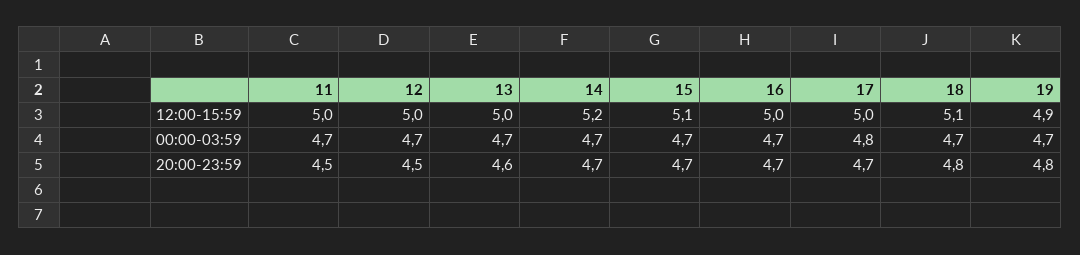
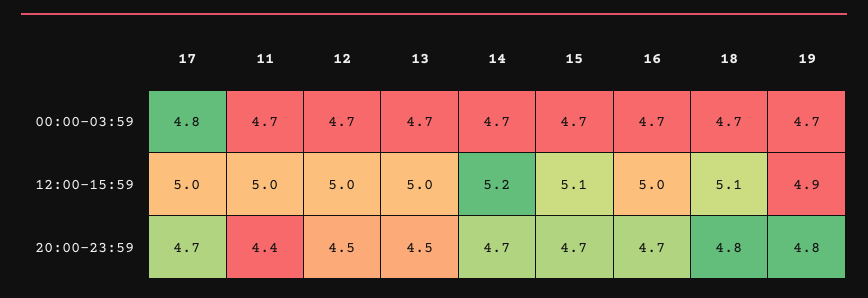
  {
    "11": {
      "12:00-15:59": 5,
      "00:00-03:59": 4.7,
-     "20:00-23:59": 4.5
+     "20:00-23:59": 4.4
    },
    "12": {
      "12:00-15:59": 5,
      "00:00-03:59": 4.7,
      "20:00-23:59": 4.5
    },
    "13": {
      "12:00-15:59": 5,
      "00:00-03:59": 4.7,
-     "20:00-23:59": 4.6
+     "20:00-23:59": 4.5
    },
    "14": {
      "12:00-15:59": 5.2,
      "00:00-03:59": 4.7,
      "20:00-23:59": 4.7
    },
    "15": {
      "12:00-15:59": 5.1,
      "00:00-03:59": 4.7,
      "20:00-23:59": 4.7
    },
    "16": {
      "12:00-15:59": 5,
      "00:00-03:59": 4.7,
      "20:00-23:59": 4.7
    },
    "17": {
      "12:00-15:59": 5,
      "00:00-03:59": 4.8,
      "20:00-23:59": 4.7
    },
    "18": {
      "12:00-15:59": 5.1,
      "00:00-03:59": 4.7,
      "20:00-23:59": 4.8
    },
    "19": {
      "12:00-15:59": 4.9,
      "00:00-03:59": 4.7,
      "20:00-23:59": 4.8
    }
  }

